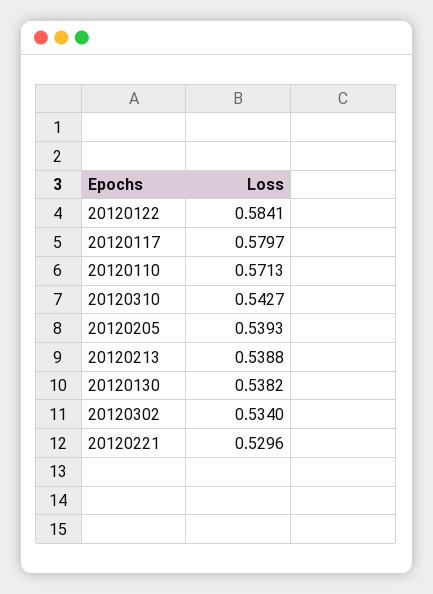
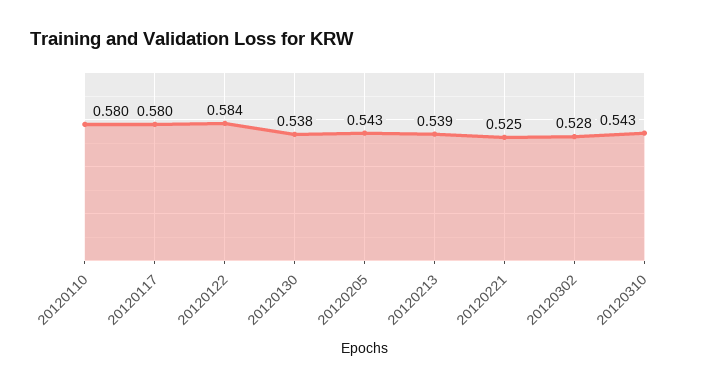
  {
    "20120122": 0.5841,
    "20120117": 0.5797,
-   "20120110": 0.5713,
+   "20120110": 0.58,
    "20120310": 0.5427,
-   "20120205": 0.5393,
+   "20120205": 0.543,
    "20120213": 0.5388,
    "20120130": 0.5382,
-   "20120302": 0.534,
+   "20120302": 0.528,
-   "20120221": 0.5296
+   "20120221": 0.525
  }

